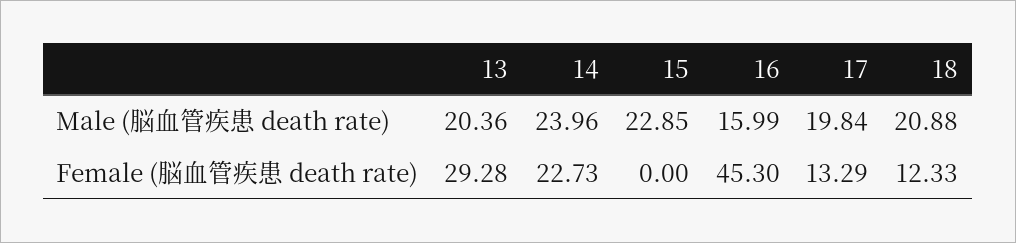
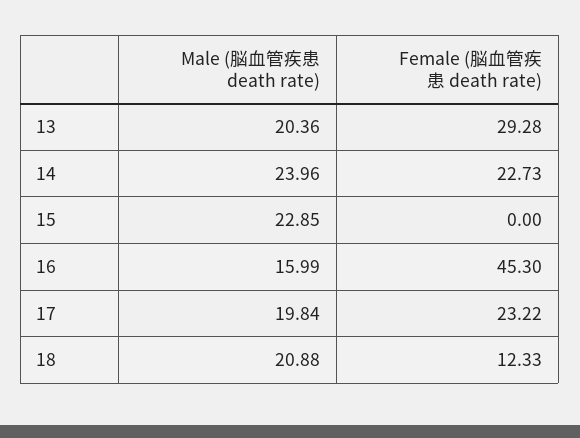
  {
    "13": {
      "Male (脳血管疾患 death rate)": 20.36,
      "Female (脳血管疾患 death rate)": 29.28
    },
    "14": {
      "Male (脳血管疾患 death rate)": 23.96,
      "Female (脳血管疾患 death rate)": 22.73
    },
    "15": {
      "Male (脳血管疾患 death rate)": 22.85,
      "Female (脳血管疾患 death rate)": 0
    },
    "16": {
      "Male (脳血管疾患 death rate)": 15.99,
      "Female (脳血管疾患 death rate)": 45.3
    },
    "17": {
      "Male (脳血管疾患 death rate)": 19.84,
-     "Female (脳血管疾患 death rate)": 13.29
+     "Female (脳血管疾患 death rate)": 23.22
    },
    "18": {
      "Male (脳血管疾患 death rate)": 20.88,
      "Female (脳血管疾患 death rate)": 12.33
    }
  }

